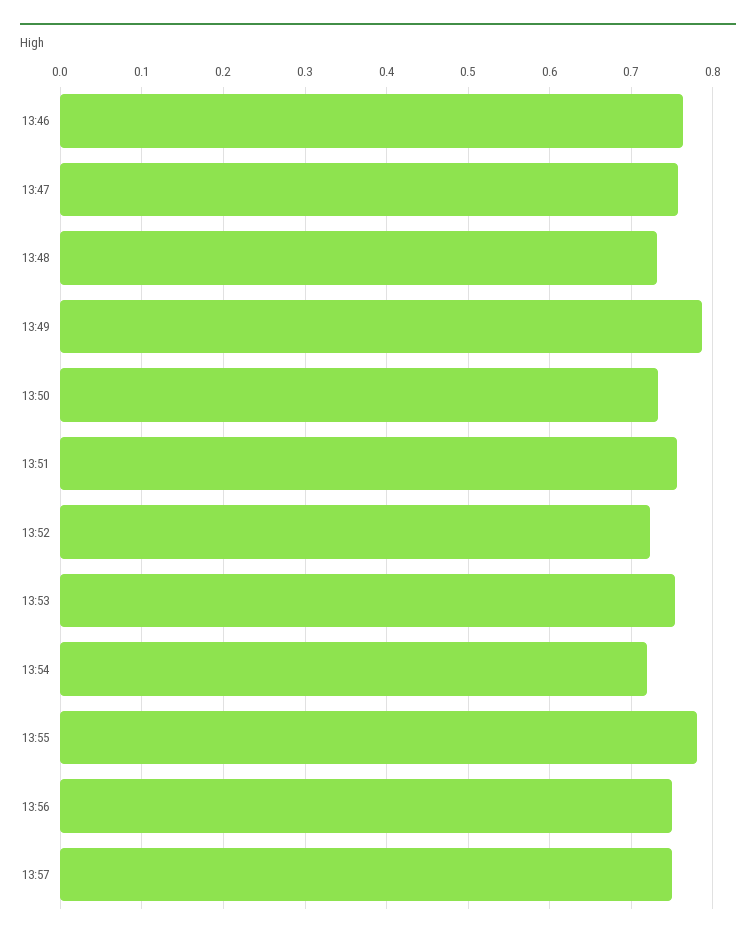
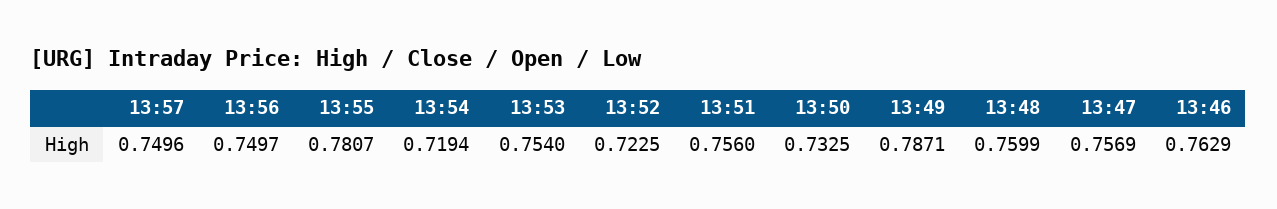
  {
    "13:46": 0.7629,
    "13:47": 0.7569,
-   "13:48": 0.73,
+   "13:48": 0.7599,
    "13:49": 0.7871,
    "13:50": 0.7325,
    "13:51": 0.756,
    "13:52": 0.7225,
    "13:53": 0.754,
    "13:54": 0.7194,
    "13:55": 0.7807,
    "13:56": 0.7497,
    "13:57": 0.7496
  }

